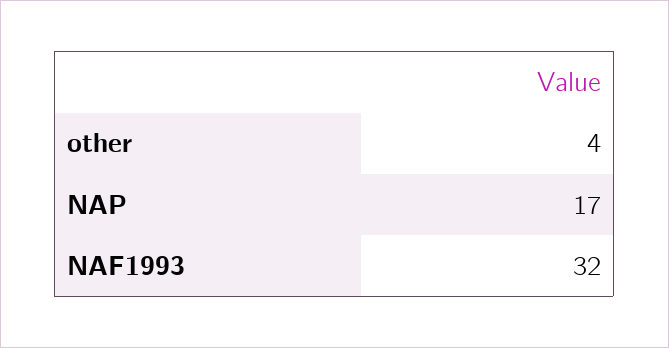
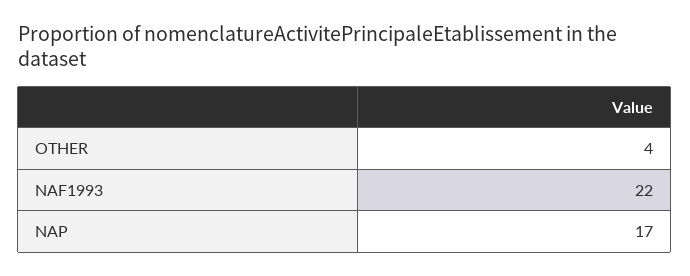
  {
    "other": 4,
    "NAP": 17,
-   "NAF1993": 32
+   "NAF1993": 22
  }

